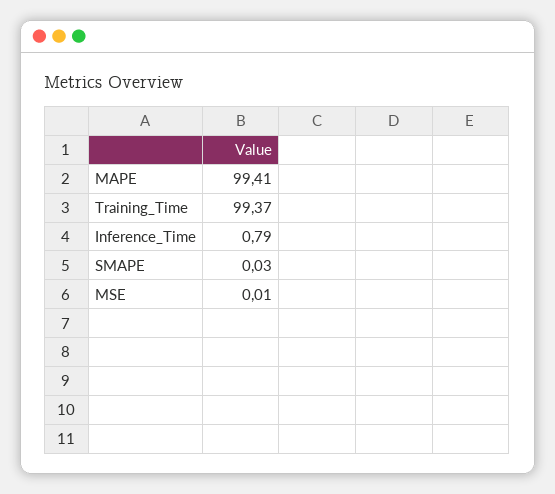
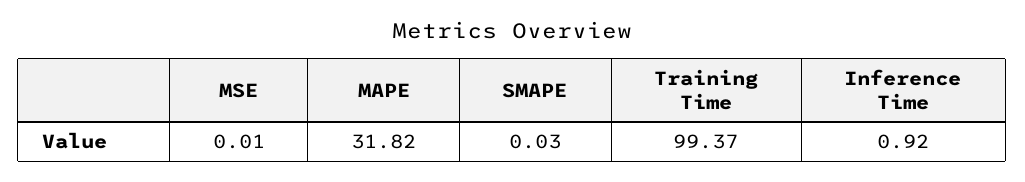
  {
-   "MAPE": 99.41,
+   "MAPE": 31.82,
    "Training_Time": 99.37,
-   "Inference_Time": 0.79,
+   "Inference_Time": 0.92,
    "SMAPE": 0.03,
    "MSE": 0.01
  }

